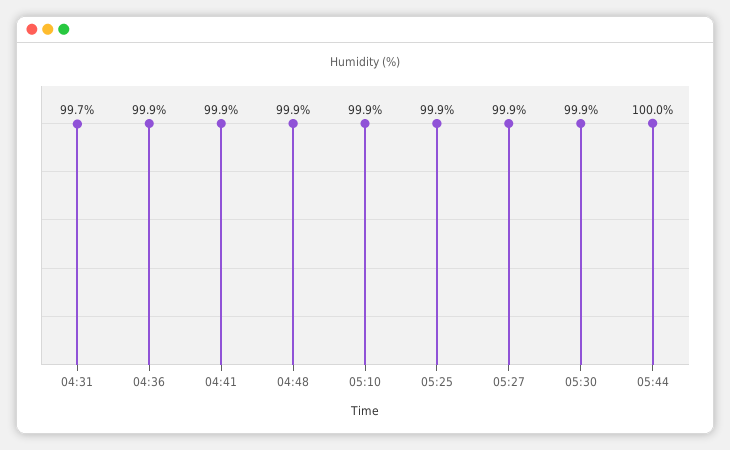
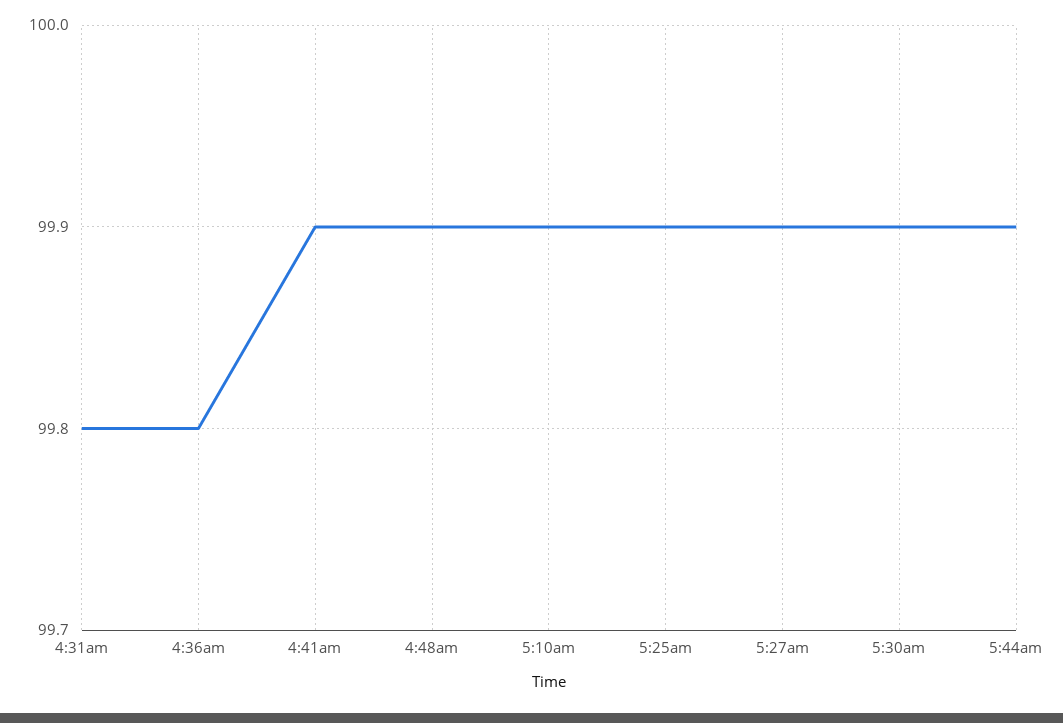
  {
-   "04:31": 99.7,
+   "04:31": 99.8,
-   "04:36": 99.9,
+   "04:36": 99.8,
    "04:41": 99.9,
    "04:48": 99.9,
    "05:10": 99.9,
    "05:25": 99.9,
    "05:27": 99.9,
    "05:30": 99.9,
-   "05:44": 100
+   "05:44": 99.9
  }

